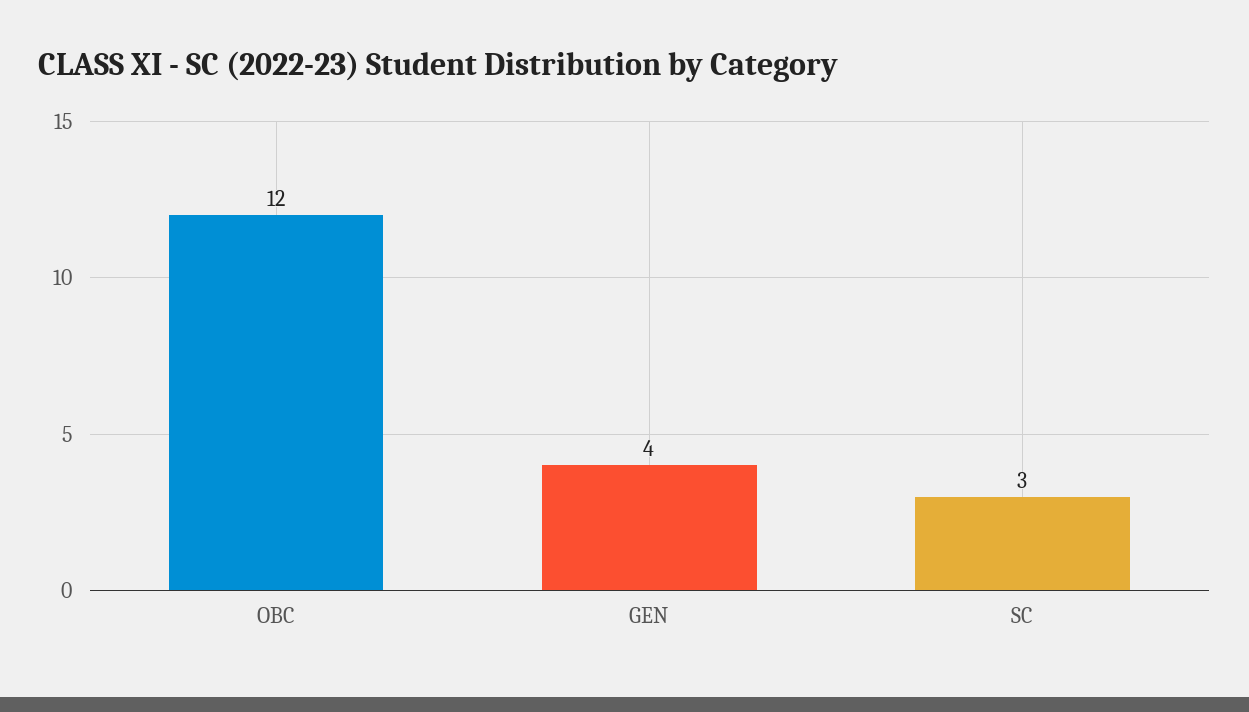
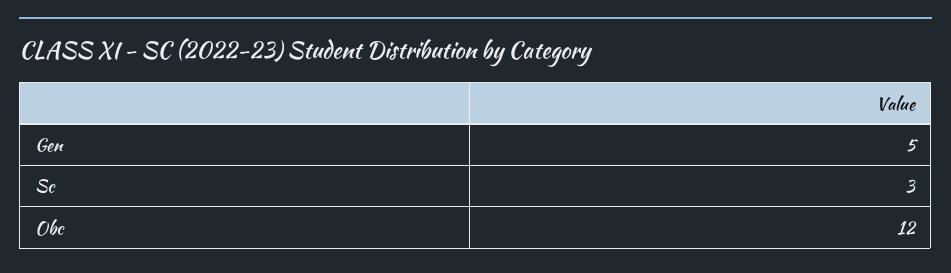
  {
    "OBC": 12,
-   "GEN": 4,
+   "GEN": 5,
    "SC": 3
  }

